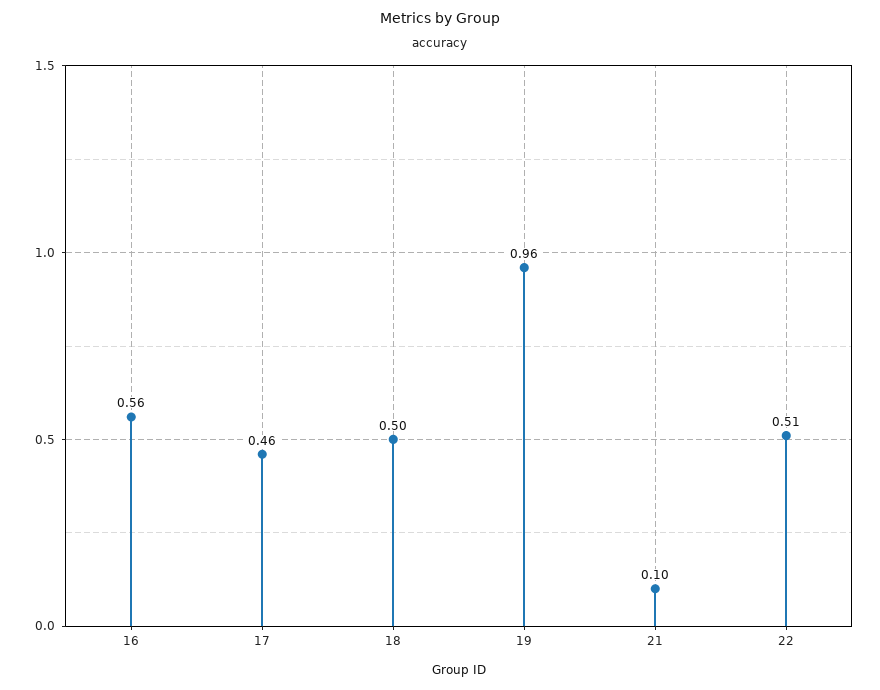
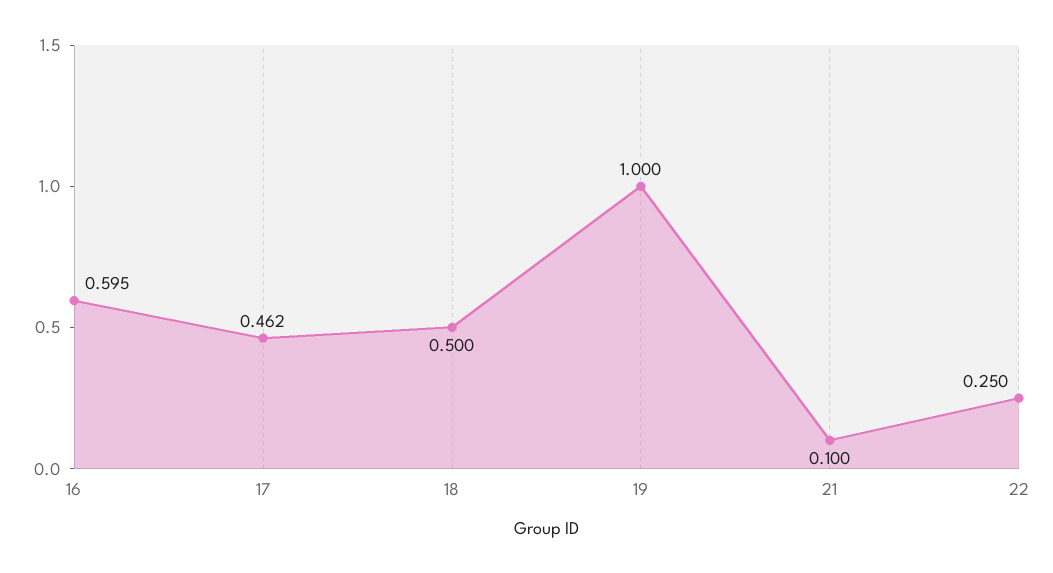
  {
-   "16": 0.56,
+   "16": 0.595,
    "17": 0.462,
    "18": 0.5,
-   "19": 0.96,
+   "19": 1,
    "21": 0.1,
-   "22": 0.51
+   "22": 0.25
  }

